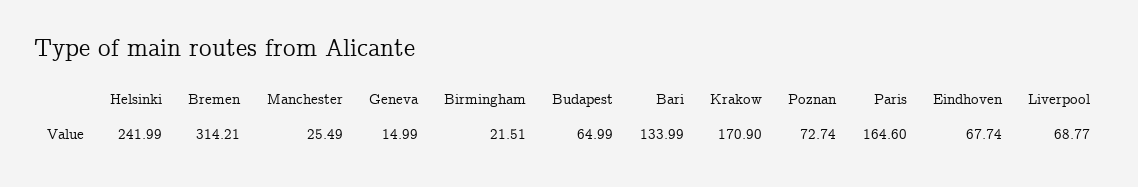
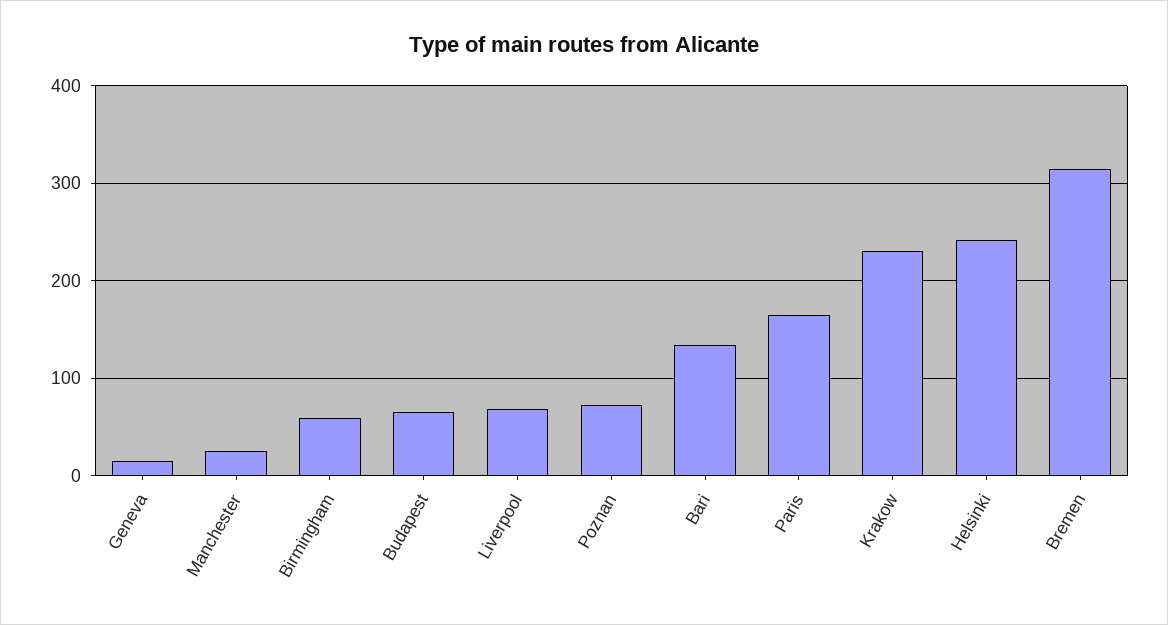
  {
    "Helsinki": 241.99,
    "Bremen": 314.21,
    "Manchester": 25.49,
    "Geneva": 14.99,
-   "Birmingham": 21.51,
+   "Birmingham": 60,
    "Budapest": 64.99,
    "Bari": 133.99,
-   "Krakow": 170.9,
+   "Krakow": 230,
    "Poznan": 72.74,
    "Paris": 164.6,
-   "Eindhoven": 67.74,
    "Liverpool": 68.77
  }

